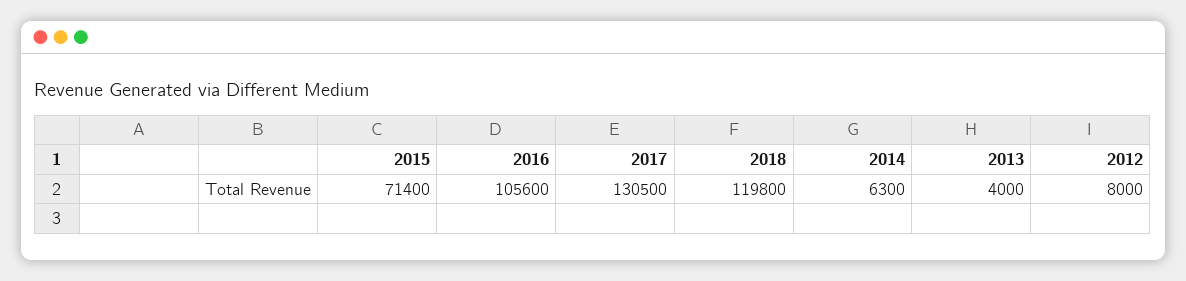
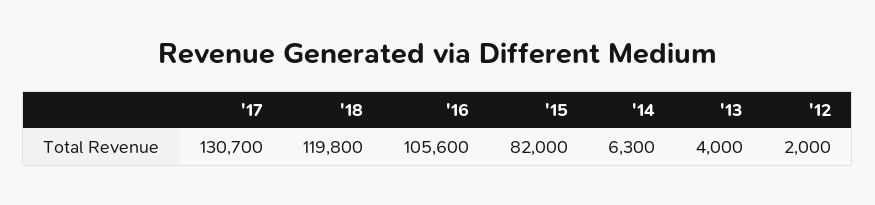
  {
-   "2015": 71400,
+   "2015": 82000,
    "2016": 105600,
-   "2017": 130500,
+   "2017": 130700,
    "2018": 119800,
    "2014": 6300,
    "2013": 4000,
-   "2012": 8000
+   "2012": 2000
  }

